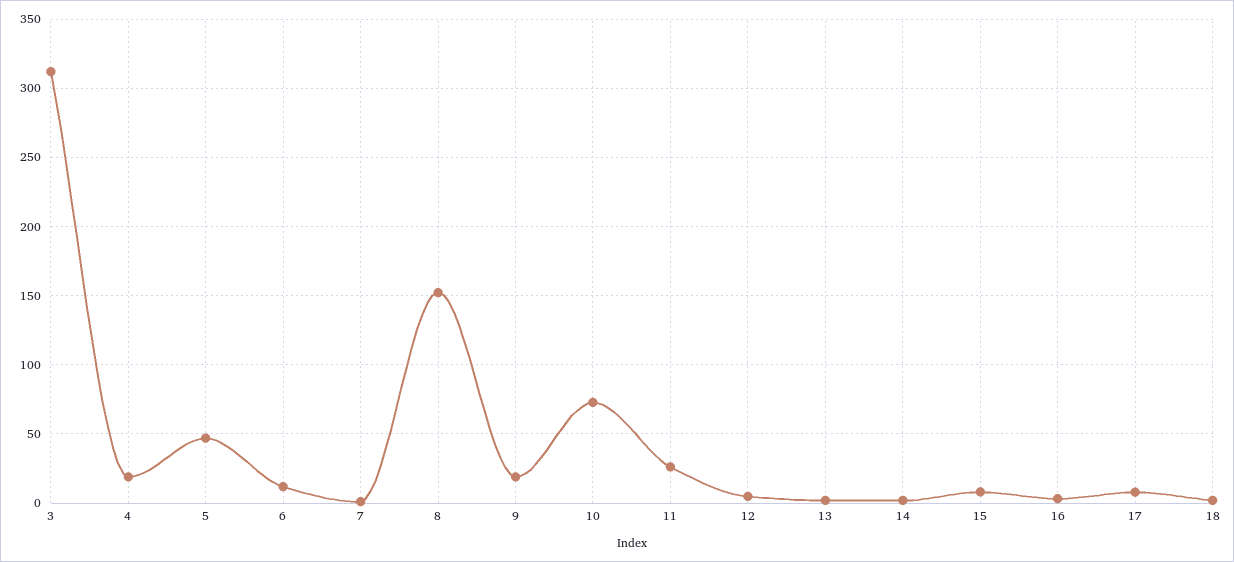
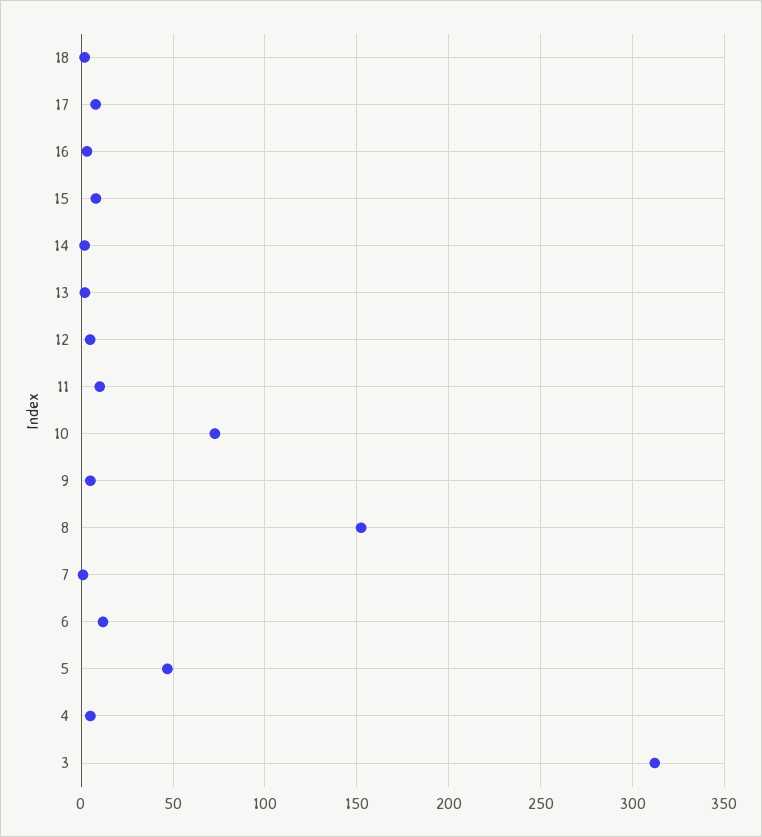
  {
    "3": 310,
-   "4": 20,
+   "4": 5,
    "5": 45,
    "6": 10,
    "7": 0,
    "8": 150,
-   "9": 20,
+   "9": 5,
    "10": 75,
-   "11": 25,
+   "11": 10,
    "12": 5,
    "13": 0,
    "14": 0,
    "15": 10,
    "16": 5,
    "17": 10,
    "18": 0
  }

